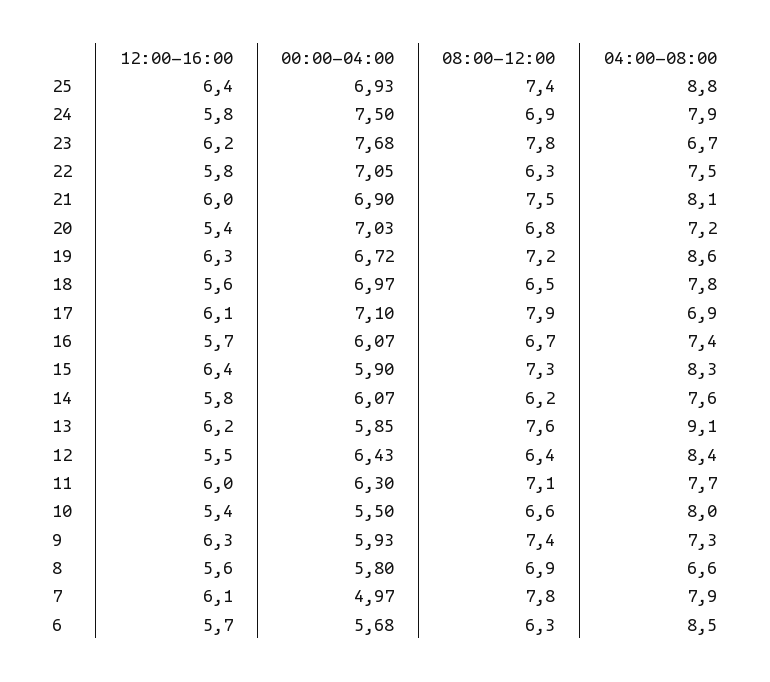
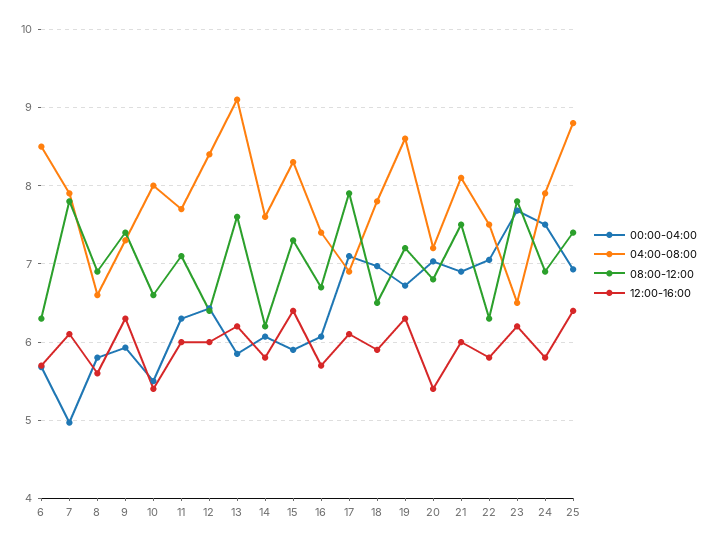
  {
    "12:00-16:00": {
      "25": 6.4,
      "24": 5.8,
      "23": 6.2,
      "22": 5.8,
      "21": 6,
      "20": 5.4,
      "19": 6.3,
-     "18": 5.6,
+     "18": 5.9,
      "17": 6.1,
      "16": 5.7,
      "15": 6.4,
      "14": 5.8,
      "13": 6.2,
-     "12": 5.5,
+     "12": 6,
      "11": 6,
      "10": 5.4,
      "9": 6.3,
      "8": 5.6,
      "7": 6.1,
      "6": 5.7
    },
    "00:00-04:00": {
      "25": 6.93,
      "24": 7.5,
      "23": 7.68,
      "22": 7.05,
      "21": 6.9,
      "20": 7.03,
      "19": 6.72,
      "18": 6.97,
      "17": 7.1,
      "16": 6.07,
      "15": 5.9,
      "14": 6.07,
      "13": 5.85,
      "12": 6.43,
      "11": 6.3,
      "10": 5.5,
      "9": 5.93,
      "8": 5.8,
      "7": 4.97,
      "6": 5.68
    },
    "08:00-12:00": {
      "25": 7.4,
      "24": 6.9,
      "23": 7.8,
      "22": 6.3,
      "21": 7.5,
      "20": 6.8,
      "19": 7.2,
      "18": 6.5,
      "17": 7.9,
      "16": 6.7,
      "15": 7.3,
      "14": 6.2,
      "13": 7.6,
      "12": 6.4,
      "11": 7.1,
      "10": 6.6,
      "9": 7.4,
      "8": 6.9,
      "7": 7.8,
      "6": 6.3
    },
    "04:00-08:00": {
      "25": 8.8,
      "24": 7.9,
-     "23": 6.7,
+     "23": 6.5,
      "22": 7.5,
      "21": 8.1,
      "20": 7.2,
      "19": 8.6,
      "18": 7.8,
      "17": 6.9,
      "16": 7.4,
      "15": 8.3,
      "14": 7.6,
      "13": 9.1,
      "12": 8.4,
      "11": 7.7,
      "10": 8,
      "9": 7.3,
      "8": 6.6,
      "7": 7.9,
      "6": 8.5
    }
  }

